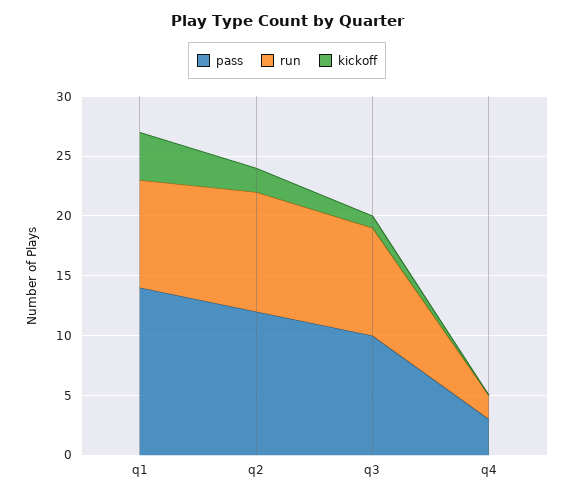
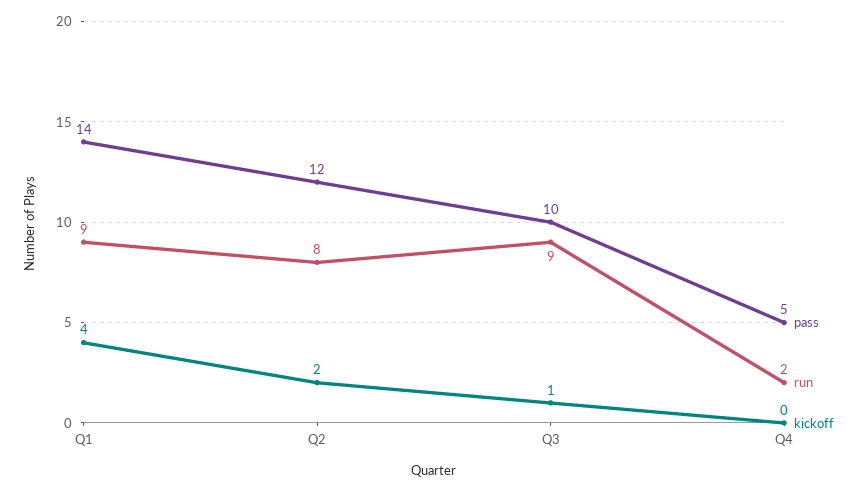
  {
    "pass": {
      "q1": 14,
      "q2": 12,
      "q3": 10,
-     "q4": 3
+     "q4": 5
    },
    "run": {
      "q1": 9,
-     "q2": 10,
+     "q2": 8,
      "q3": 9,
      "q4": 2
    },
    "kickoff": {
      "q1": 4,
      "q2": 2,
      "q3": 1,
      "q4": 0
    }
  }

